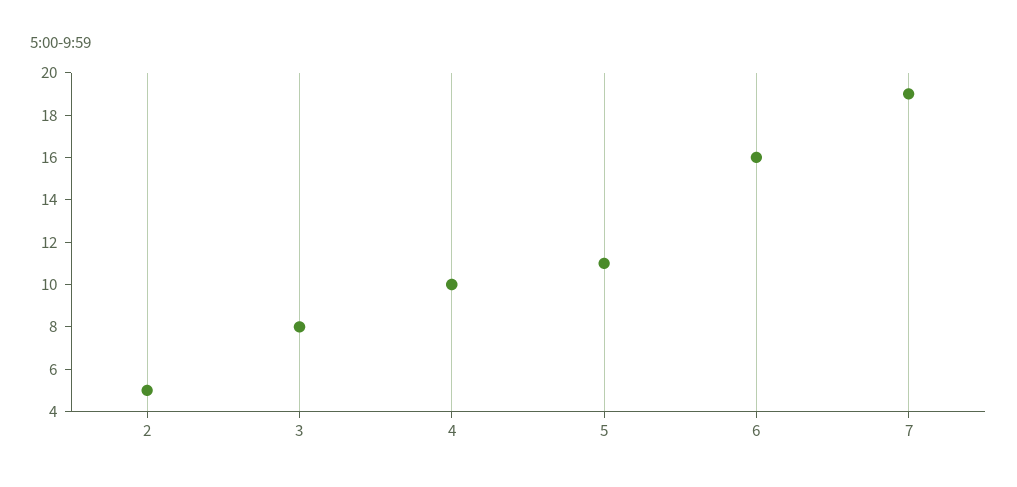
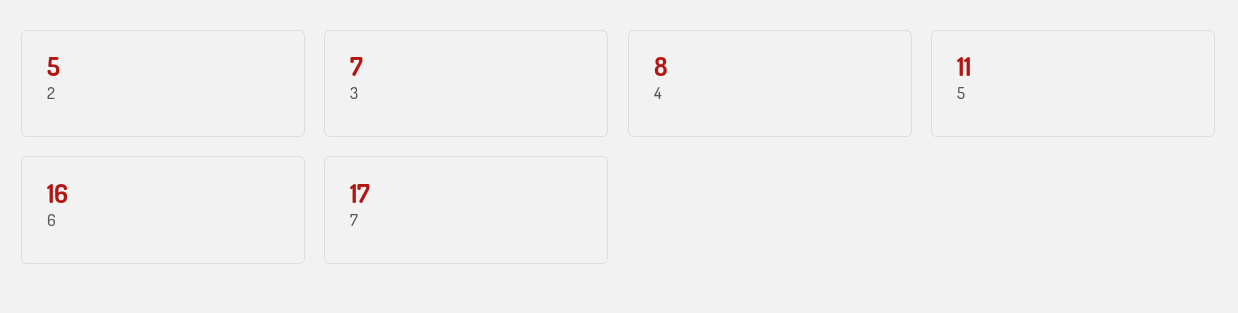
  {
    "2": 5,
-   "3": 8,
+   "3": 7,
-   "4": 10,
+   "4": 8,
    "5": 11,
    "6": 16,
-   "7": 19
+   "7": 17
  }

